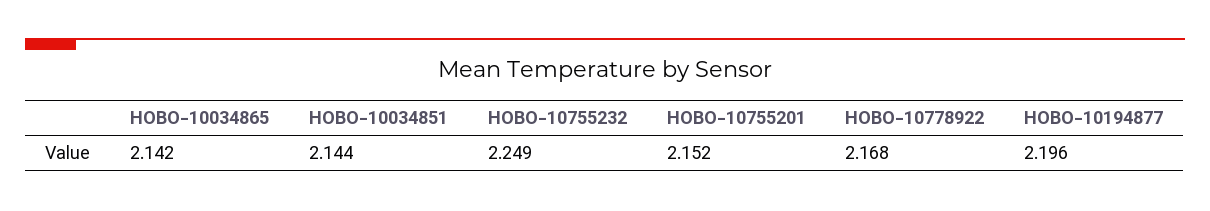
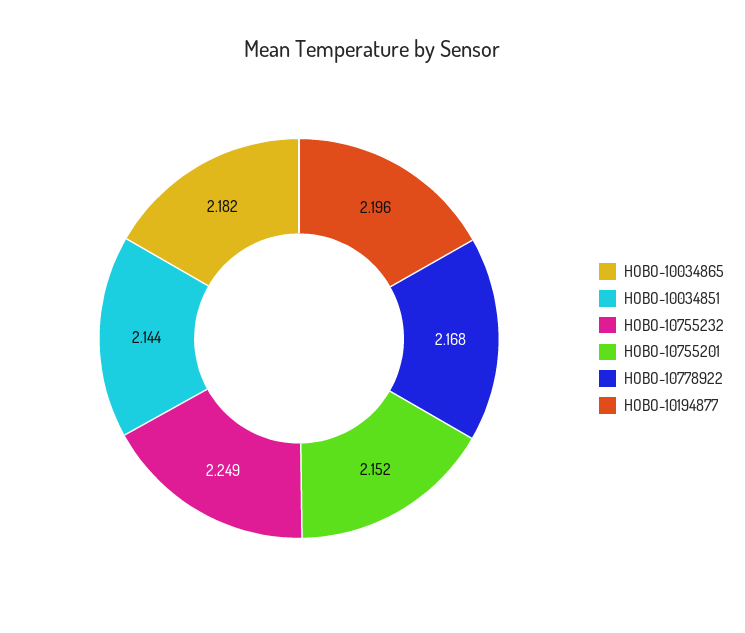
  {
-   "HOBO-10034865": 2.142,
+   "HOBO-10034865": 2.182,
    "HOBO-10034851": 2.144,
    "HOBO-10755232": 2.249,
    "HOBO-10755201": 2.152,
    "HOBO-10778922": 2.168,
    "HOBO-10194877": 2.196
  }

